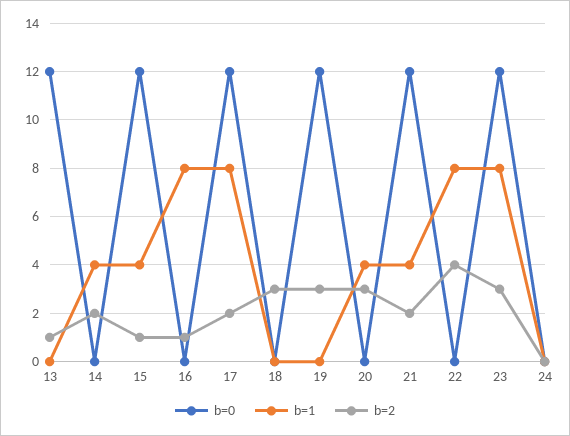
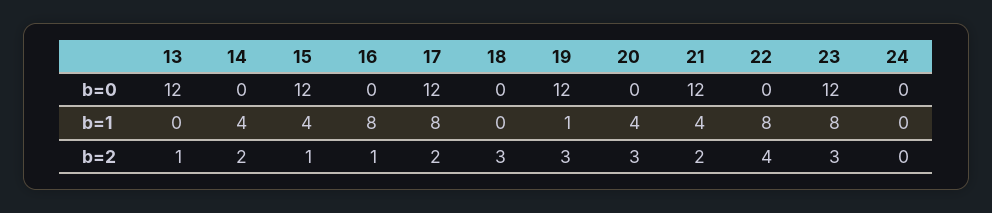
  {
    "b=0": {
      "13": 12,
      "14": 0,
      "15": 12,
      "16": 0,
      "17": 12,
      "18": 0,
      "19": 12,
      "20": 0,
      "21": 12,
      "22": 0,
      "23": 12,
      "24": 0
    },
    "b=1": {
      "13": 0,
      "14": 4,
      "15": 4,
      "16": 8,
      "17": 8,
      "18": 0,
-     "19": 0,
+     "19": 1,
      "20": 4,
      "21": 4,
      "22": 8,
      "23": 8,
      "24": 0
    },
    "b=2": {
      "13": 1,
      "14": 2,
      "15": 1,
      "16": 1,
      "17": 2,
      "18": 3,
      "19": 3,
      "20": 3,
      "21": 2,
      "22": 4,
      "23": 3,
      "24": 0
    }
  }

